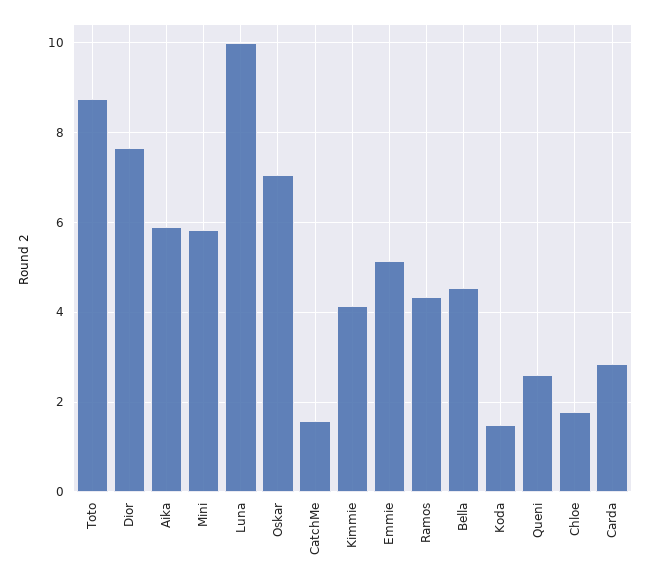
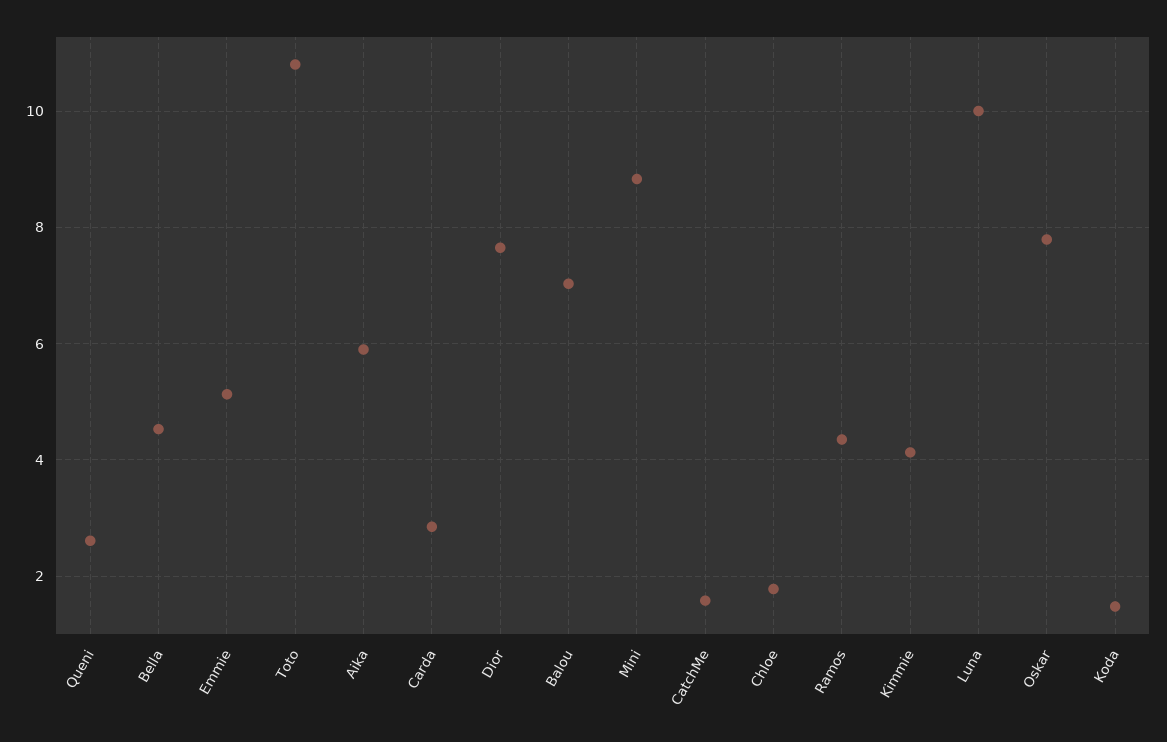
  {
-   "Toto": 8.8,
+   "Toto": 10.8,
    "Dior": 7.6,
    "Aika": 6,
-   "Mini": 5.8,
+   "Mini": 8.8,
    "Luna": 10,
-   "Oskar": 7,
+   "Oskar": 7.8,
    "CatchMe": 1.6,
    "Kimmie": 4.2,
    "Emmie": 5.2,
    "Ramos": 4.4,
    "Bella": 4.6,
    "Koda": 1.4,
    "Queni": 2.6,
    "Chloe": 1.8,
-   "Carda": 2.8
+   "Carda": 2.8,
+   "Balou": 7
  }

